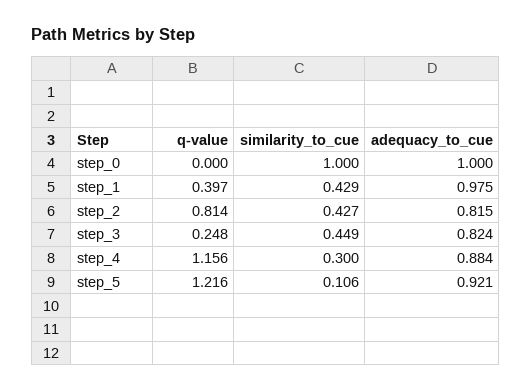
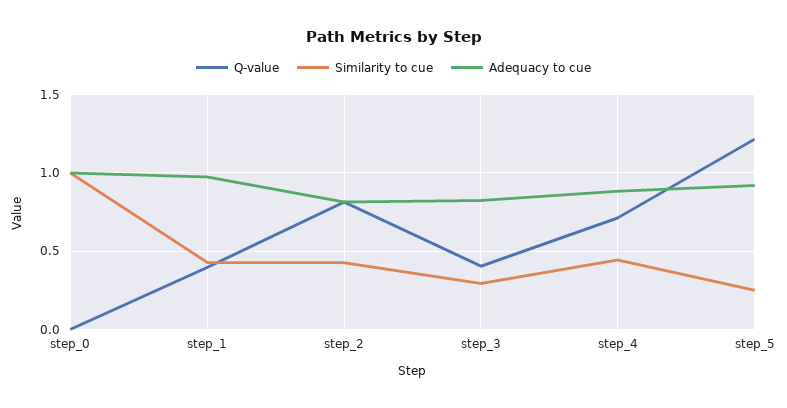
  {
    "q-value": {
      "step_0": 0,
      "step_1": 0.397,
      "step_2": 0.814,
-     "step_3": 0.248,
+     "step_3": 0.4,
-     "step_4": 1.156,
+     "step_4": 0.7,
      "step_5": 1.216
    },
    "similarity_to_cue": {
      "step_0": 1,
      "step_1": 0.429,
      "step_2": 0.427,
-     "step_3": 0.449,
+     "step_3": 0.3,
-     "step_4": 0.3,
+     "step_4": 0.45,
-     "step_5": 0.106
+     "step_5": 0.25
    },
    "adequacy_to_cue": {
      "step_0": 1,
      "step_1": 0.975,
      "step_2": 0.815,
      "step_3": 0.824,
      "step_4": 0.884,
      "step_5": 0.921
    }
  }

